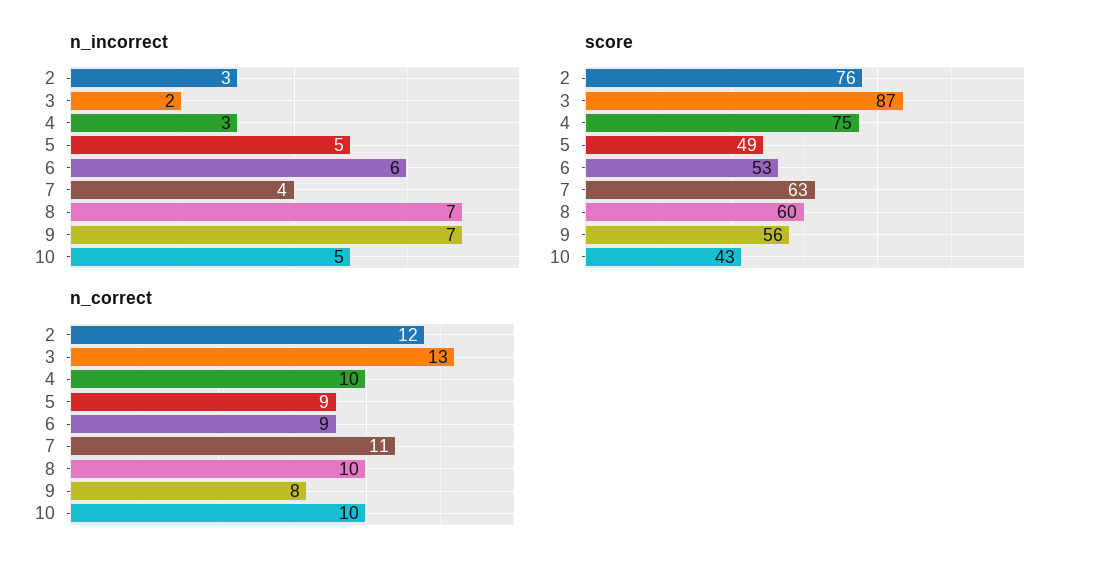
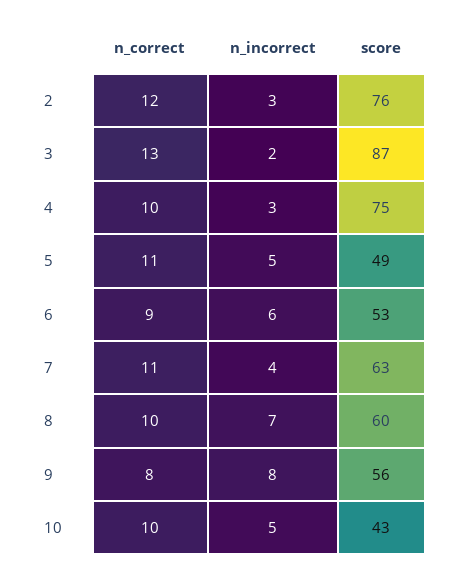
  {
    "n_incorrect": {
      "2": 3,
      "3": 2,
      "4": 3,
      "5": 5,
      "6": 6,
      "7": 4,
      "8": 7,
-     "9": 7,
+     "9": 8,
      "10": 5
    },
    "score": {
      "2": 76,
      "3": 87,
      "4": 75,
      "5": 49,
      "6": 53,
      "7": 63,
      "8": 60,
      "9": 56,
      "10": 43
    },
    "n_correct": {
      "2": 12,
      "3": 13,
      "4": 10,
-     "5": 9,
+     "5": 11,
      "6": 9,
      "7": 11,
      "8": 10,
      "9": 8,
      "10": 10
    }
  }

